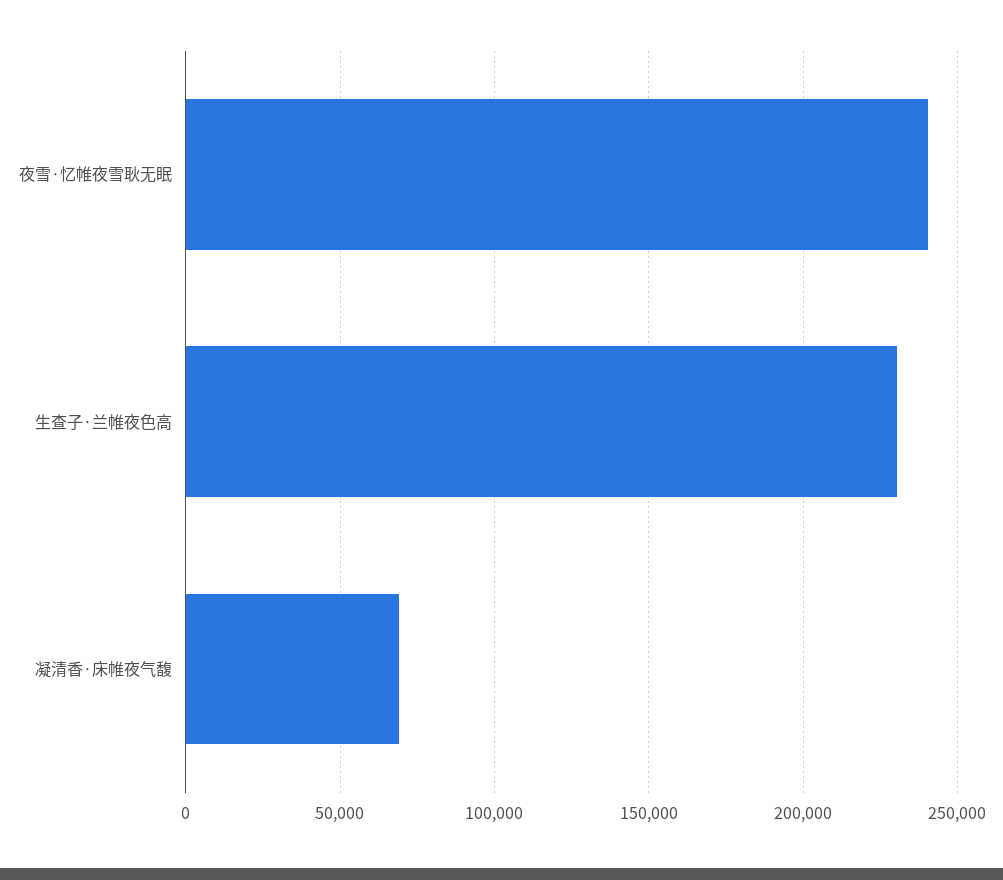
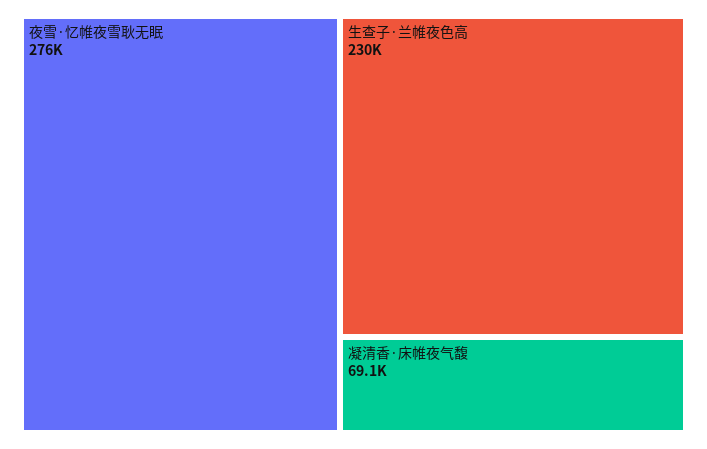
  {
-   "夜雪·忆帷夜雪耿无眠": 240000,
+   "夜雪·忆帷夜雪耿无眠": 276000,
    "生查子·兰帷夜色高": 230000,
    "凝清香·床帷夜气馥": 69100
  }

